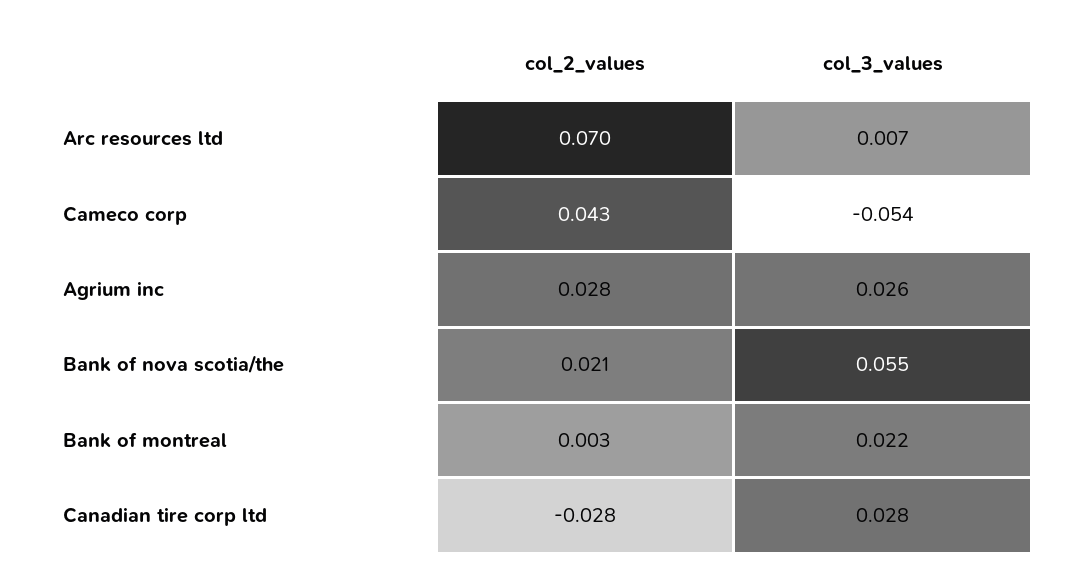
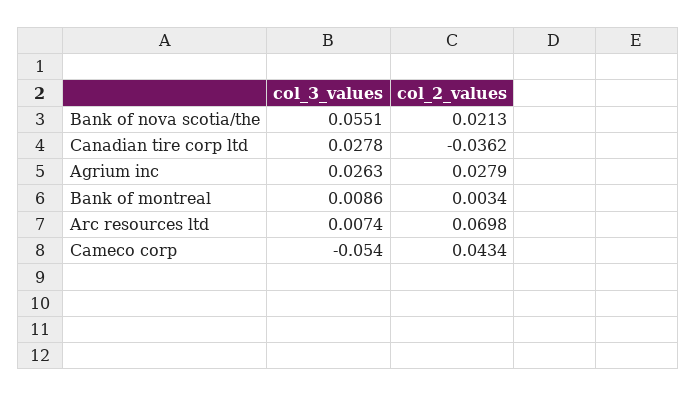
  {
    "col_2_values": {
      "Arc resources ltd": 0.0698,
      "Cameco corp": 0.0434,
      "Agrium inc": 0.0279,
      "Bank of nova scotia/the": 0.0213,
      "Bank of montreal": 0.0034,
-     "Canadian tire corp ltd": -0.028
+     "Canadian tire corp ltd": -0.0362
    },
    "col_3_values": {
      "Arc resources ltd": 0.0074,
      "Cameco corp": -0.054,
      "Agrium inc": 0.0263,
      "Bank of nova scotia/the": 0.0551,
-     "Bank of montreal": 0.022,
+     "Bank of montreal": 0.0086,
      "Canadian tire corp ltd": 0.0278
    }
  }

